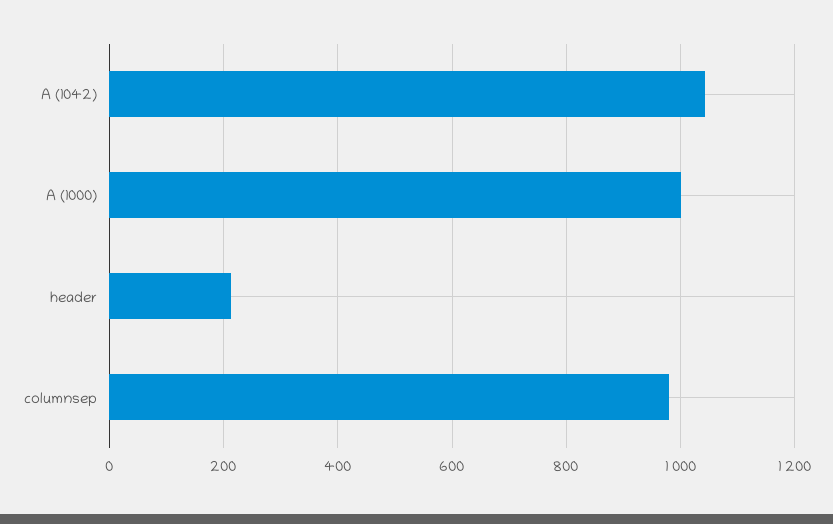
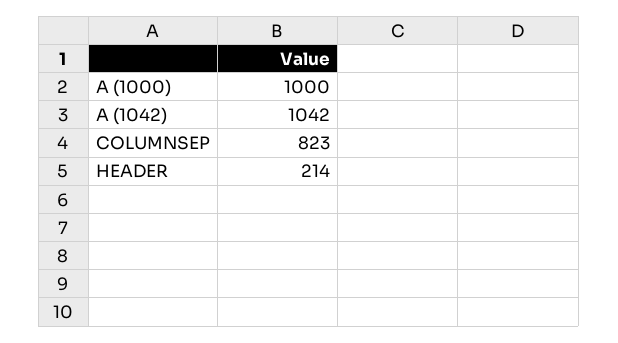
  {
    "A (1042)": 1042,
    "A (1000)": 1000,
    "header": 214,
-   "columnsep": 980
+   "columnsep": 823
  }

